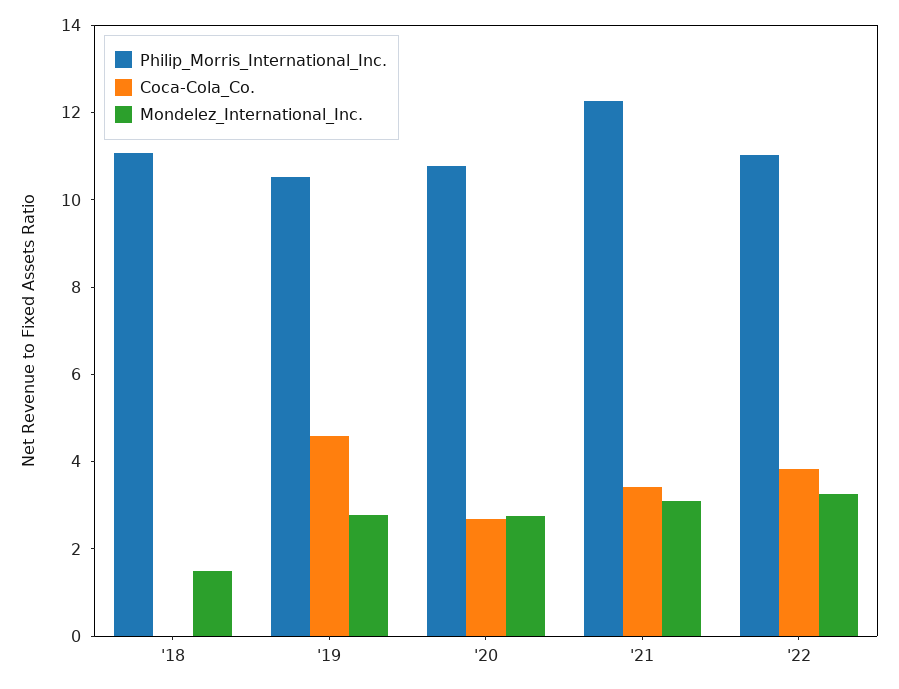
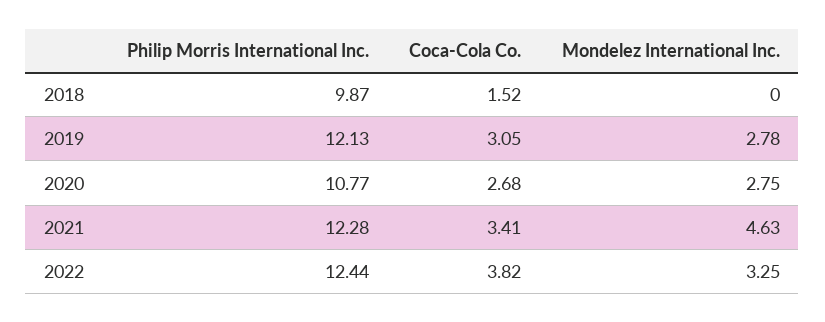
  {
    "Philip_Morris_International_Inc.": {
-     "'18": 11,
+     "'18": 9.87,
-     "'19": 10.5,
+     "'19": 12.13,
      "'20": 10.77,
      "'21": 12.28,
-     "'22": 11
+     "'22": 12.44
    },
    "Coca-Cola_Co.": {
-     "'18": 0,
+     "'18": 1.52,
-     "'19": 4.5,
+     "'19": 3.05,
      "'20": 2.68,
      "'21": 3.41,
      "'22": 3.82
    },
    "Mondelez_International_Inc.": {
-     "'18": 1.5,
+     "'18": 0,
      "'19": 2.78,
      "'20": 2.75,
-     "'21": 3,
+     "'21": 4.63,
      "'22": 3.25
    }
  }

